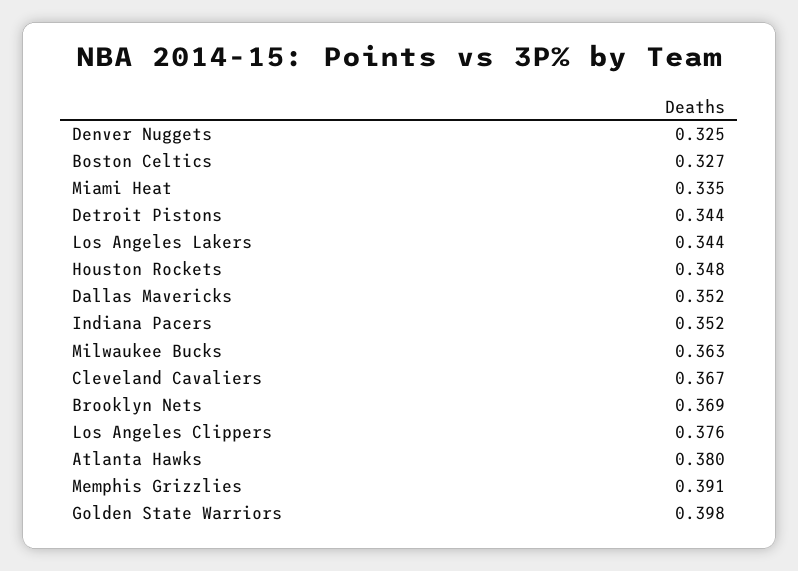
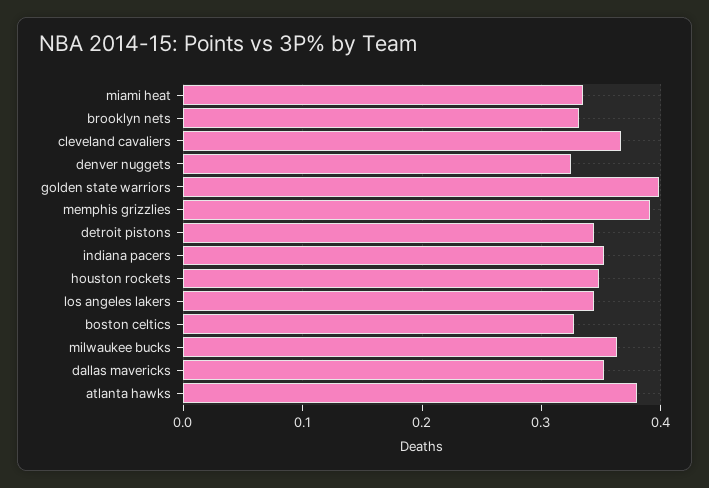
  {
    "Denver Nuggets": 0.325,
    "Boston Celtics": 0.327,
    "Miami Heat": 0.335,
    "Detroit Pistons": 0.344,
    "Los Angeles Lakers": 0.344,
    "Houston Rockets": 0.348,
    "Dallas Mavericks": 0.352,
    "Indiana Pacers": 0.352,
    "Milwaukee Bucks": 0.363,
    "Cleveland Cavaliers": 0.367,
-   "Brooklyn Nets": 0.369,
+   "Brooklyn Nets": 0.33,
-   "Los Angeles Clippers": 0.376,
    "Atlanta Hawks": 0.38,
    "Memphis Grizzlies": 0.391,
    "Golden State Warriors": 0.398
  }

